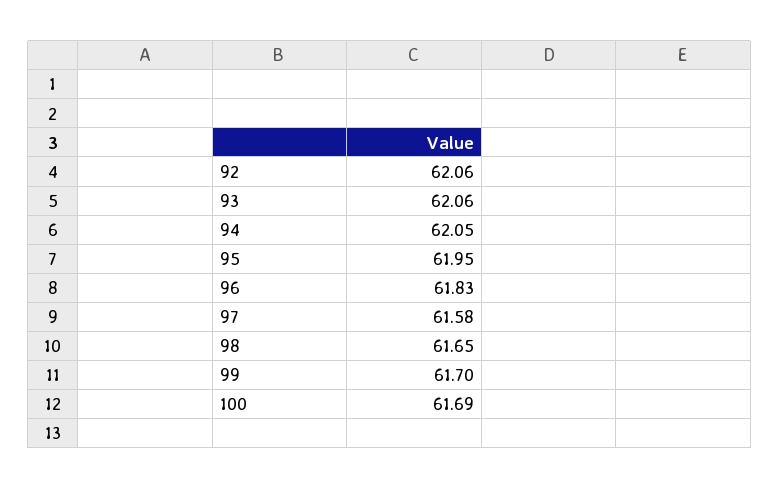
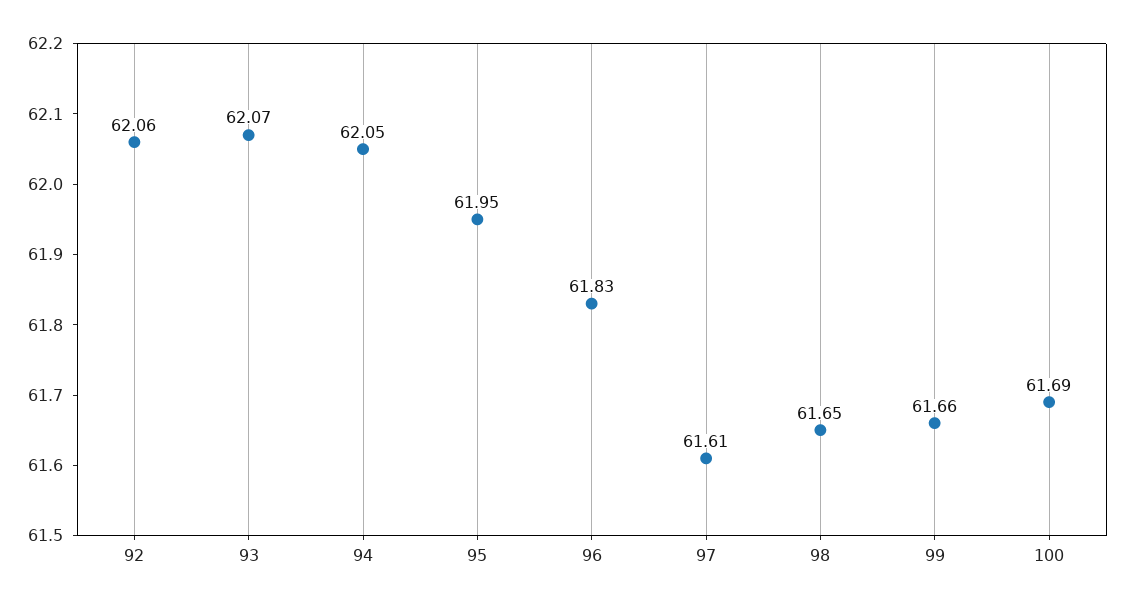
  {
    "92": 62.06,
-   "93": 62.06,
+   "93": 62.07,
    "94": 62.05,
    "95": 61.95,
    "96": 61.83,
-   "97": 61.58,
+   "97": 61.61,
    "98": 61.65,
-   "99": 61.7,
+   "99": 61.66,
    "100": 61.69
  }

